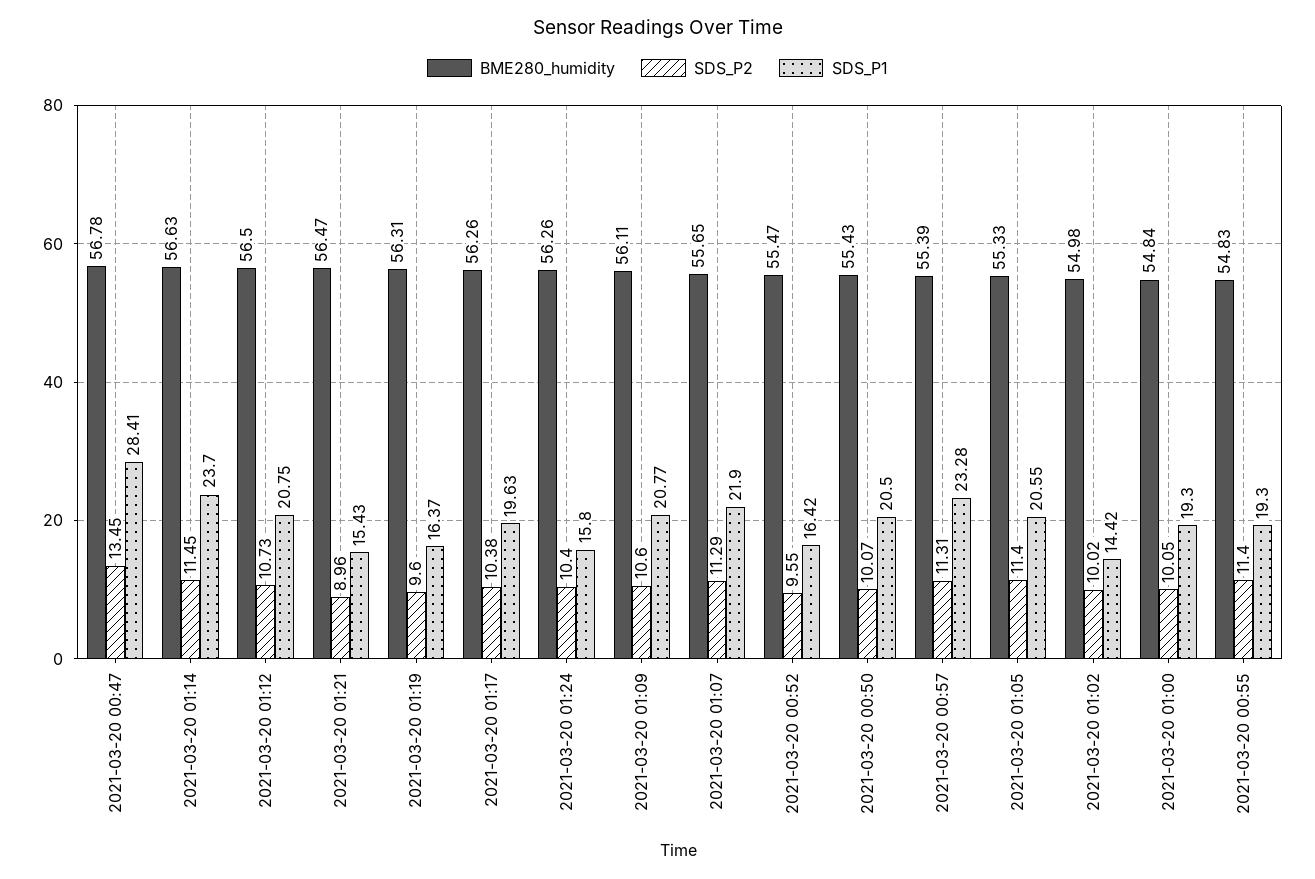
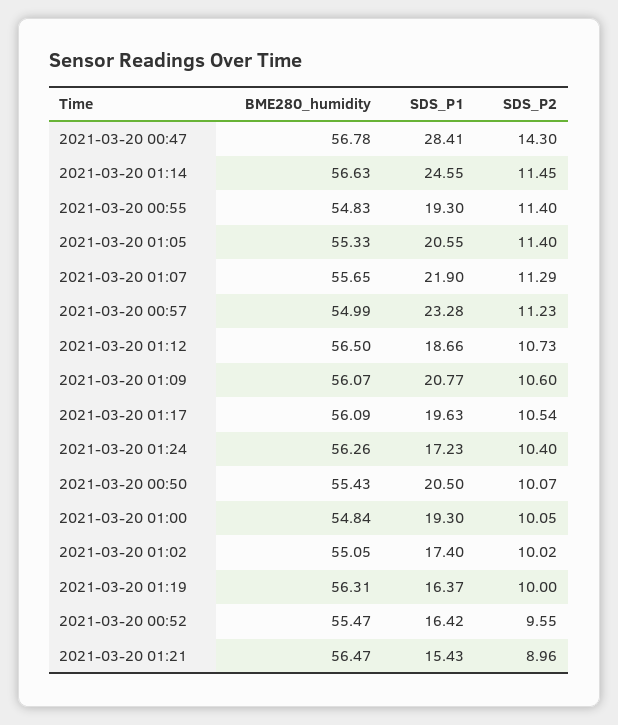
  {
    "BME280_humidity": {
      "2021-03-20 00:47": 56.78,
      "2021-03-20 01:14": 56.63,
      "2021-03-20 01:12": 56.5,
      "2021-03-20 01:21": 56.47,
      "2021-03-20 01:19": 56.31,
-     "2021-03-20 01:17": 56.26,
+     "2021-03-20 01:17": 56.09,
      "2021-03-20 01:24": 56.26,
-     "2021-03-20 01:09": 56.11,
+     "2021-03-20 01:09": 56.07,
      "2021-03-20 01:07": 55.65,
      "2021-03-20 00:52": 55.47,
      "2021-03-20 00:50": 55.43,
-     "2021-03-20 00:57": 55.39,
+     "2021-03-20 00:57": 54.99,
      "2021-03-20 01:05": 55.33,
-     "2021-03-20 01:02": 54.98,
+     "2021-03-20 01:02": 55.05,
      "2021-03-20 01:00": 54.84,
      "2021-03-20 00:55": 54.83
    },
    "SDS_P2": {
-     "2021-03-20 00:47": 13.45,
+     "2021-03-20 00:47": 14.3,
      "2021-03-20 01:14": 11.45,
      "2021-03-20 01:12": 10.73,
      "2021-03-20 01:21": 8.96,
-     "2021-03-20 01:19": 9.6,
+     "2021-03-20 01:19": 10,
-     "2021-03-20 01:17": 10.38,
+     "2021-03-20 01:17": 10.54,
      "2021-03-20 01:24": 10.4,
      "2021-03-20 01:09": 10.6,
      "2021-03-20 01:07": 11.29,
      "2021-03-20 00:52": 9.55,
      "2021-03-20 00:50": 10.07,
-     "2021-03-20 00:57": 11.31,
+     "2021-03-20 00:57": 11.23,
      "2021-03-20 01:05": 11.4,
      "2021-03-20 01:02": 10.02,
      "2021-03-20 01:00": 10.05,
      "2021-03-20 00:55": 11.4
    },
    "SDS_P1": {
      "2021-03-20 00:47": 28.41,
-     "2021-03-20 01:14": 23.7,
+     "2021-03-20 01:14": 24.55,
-     "2021-03-20 01:12": 20.75,
+     "2021-03-20 01:12": 18.66,
      "2021-03-20 01:21": 15.43,
      "2021-03-20 01:19": 16.37,
      "2021-03-20 01:17": 19.63,
-     "2021-03-20 01:24": 15.8,
+     "2021-03-20 01:24": 17.23,
      "2021-03-20 01:09": 20.77,
      "2021-03-20 01:07": 21.9,
      "2021-03-20 00:52": 16.42,
      "2021-03-20 00:50": 20.5,
      "2021-03-20 00:57": 23.28,
      "2021-03-20 01:05": 20.55,
-     "2021-03-20 01:02": 14.42,
+     "2021-03-20 01:02": 17.4,
      "2021-03-20 01:00": 19.3,
      "2021-03-20 00:55": 19.3
    }
  }

